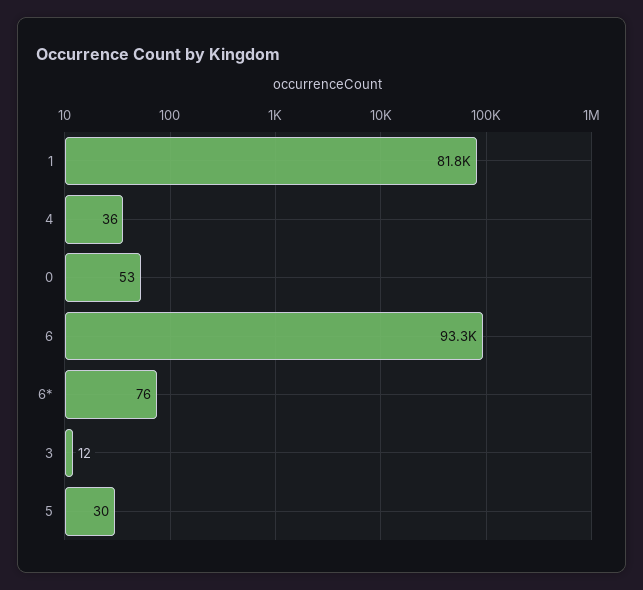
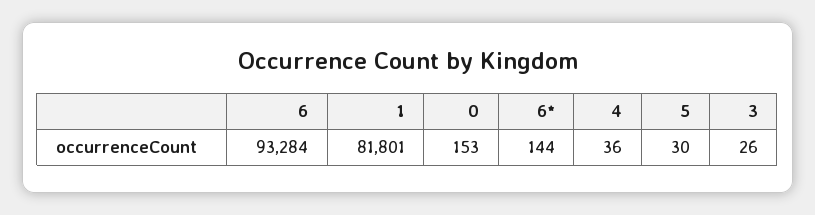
  {
    "1": 81801,
    "4": 36,
-   "0": 53,
+   "0": 153,
    "6": 93284,
-   "6*": 76,
+   "6*": 144,
-   "3": 12,
+   "3": 26,
    "5": 30
  }

